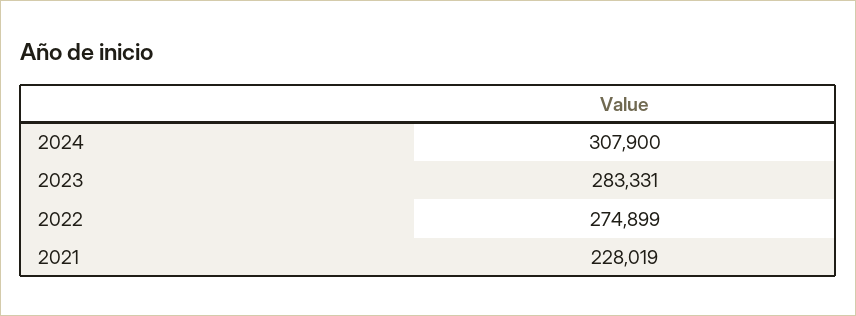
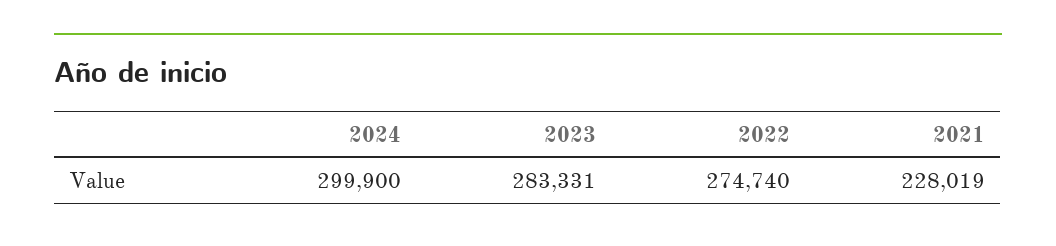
  {
-   "2024": 307900,
+   "2024": 299900,
    "2023": 283331,
-   "2022": 274899,
+   "2022": 274740,
    "2021": 228019
  }

